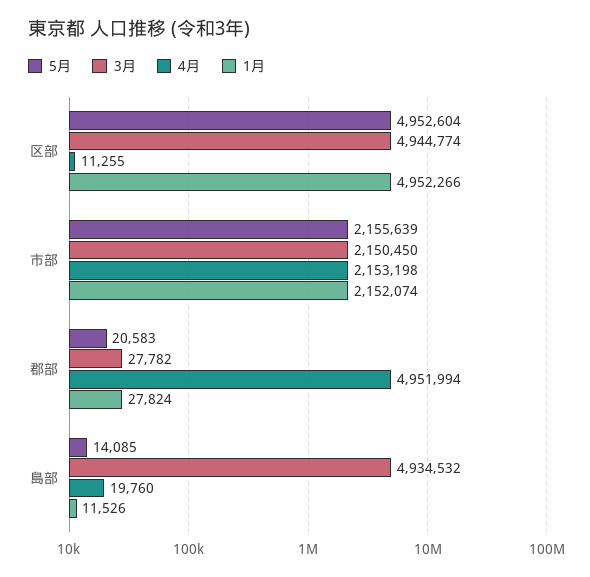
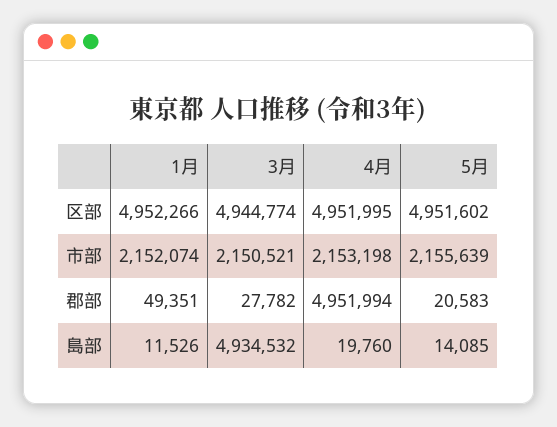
  {
    "5月": {
-     "区部": 4952604,
+     "区部": 4951602,
      "市部": 2155639,
      "郡部": 20583,
      "島部": 14085
    },
    "3月": {
      "区部": 4944774,
-     "市部": 2150450,
+     "市部": 2150521,
      "郡部": 27782,
      "島部": 4934532
    },
    "4月": {
-     "区部": 11255,
+     "区部": 4951995,
      "市部": 2153198,
      "郡部": 4951994,
      "島部": 19760
    },
    "1月": {
      "区部": 4952266,
      "市部": 2152074,
-     "郡部": 27824,
+     "郡部": 49351,
      "島部": 11526
    }
  }

